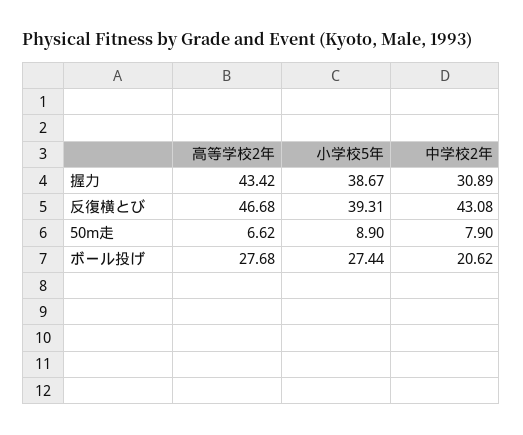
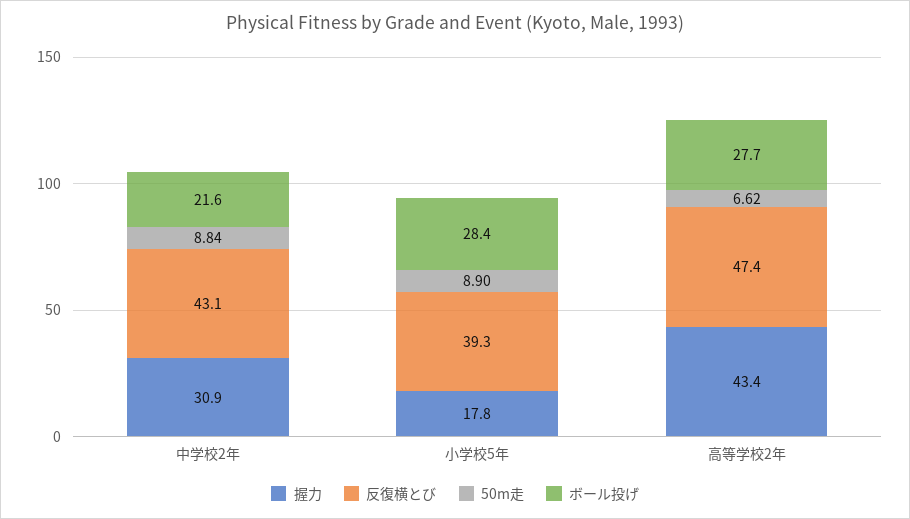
  {
    "握力": {
      "高等学校2年": 43.42,
-     "小学校5年": 38.67,
+     "小学校5年": 17.8,
      "中学校2年": 30.89
    },
    "反復横とび": {
-     "高等学校2年": 46.68,
+     "高等学校2年": 47.4,
      "小学校5年": 39.31,
      "中学校2年": 43.08
    },
    "50m走": {
      "高等学校2年": 6.62,
      "小学校5年": 8.9,
-     "中学校2年": 7.9
+     "中学校2年": 8.84
    },
    "ボール投げ": {
      "高等学校2年": 27.68,
-     "小学校5年": 27.44,
+     "小学校5年": 28.4,
-     "中学校2年": 20.62
+     "中学校2年": 21.6
    }
  }

